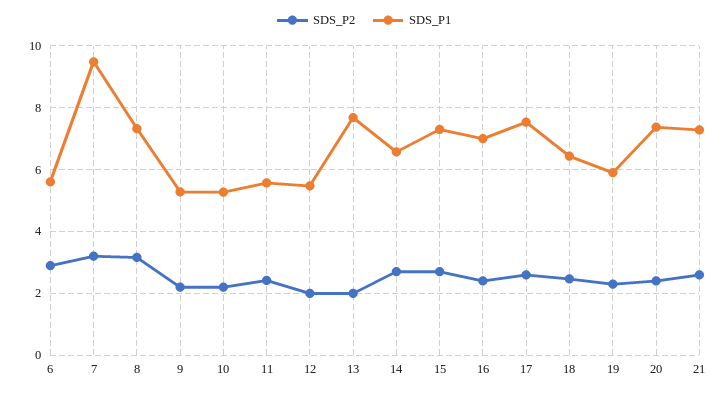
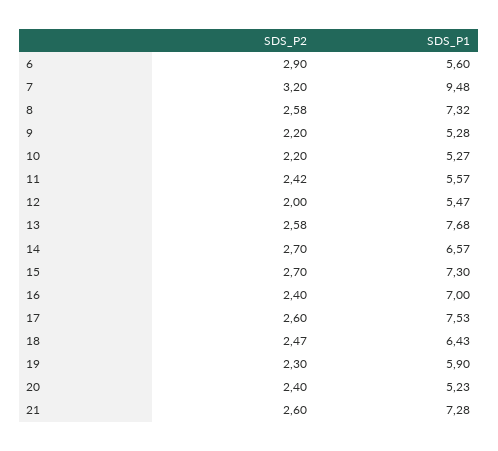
  {
    "SDS_P2": {
      "6": 2.9,
      "7": 3.2,
-     "8": 3.2,
+     "8": 2.58,
      "9": 2.2,
      "10": 2.2,
      "11": 2.42,
      "12": 2,
-     "13": 2,
+     "13": 2.58,
      "14": 2.7,
      "15": 2.7,
      "16": 2.4,
      "17": 2.6,
      "18": 2.47,
      "19": 2.3,
      "20": 2.4,
      "21": 2.6
    },
    "SDS_P1": {
      "6": 5.6,
      "7": 9.48,
      "8": 7.32,
      "9": 5.28,
      "10": 5.27,
      "11": 5.57,
      "12": 5.47,
      "13": 7.68,
      "14": 6.57,
      "15": 7.3,
      "16": 7,
      "17": 7.53,
      "18": 6.43,
      "19": 5.9,
-     "20": 7.4,
+     "20": 5.23,
      "21": 7.28
    }
  }

